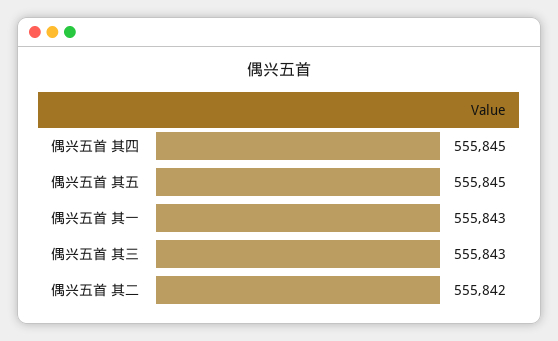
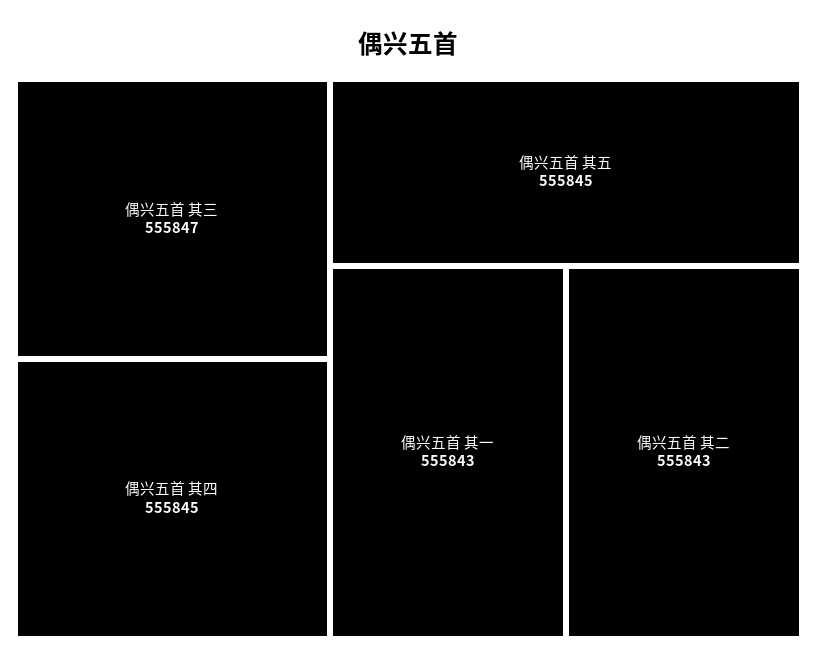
  {
    "偶兴五首 其四": 555845,
    "偶兴五首 其五": 555845,
    "偶兴五首 其一": 555843,
-   "偶兴五首 其三": 555843,
+   "偶兴五首 其三": 555847,
-   "偶兴五首 其二": 555842
+   "偶兴五首 其二": 555843
  }

